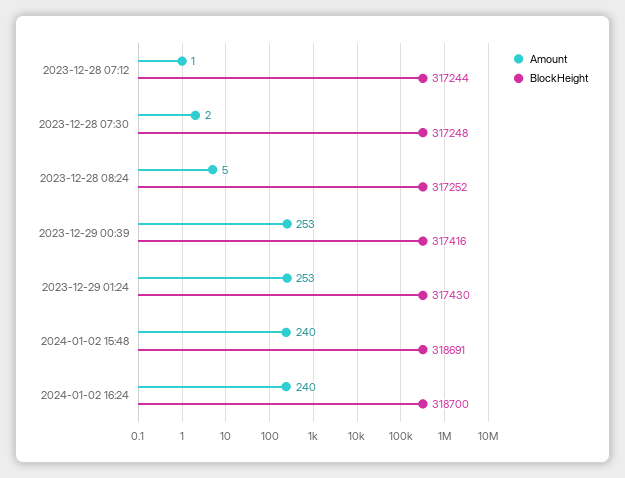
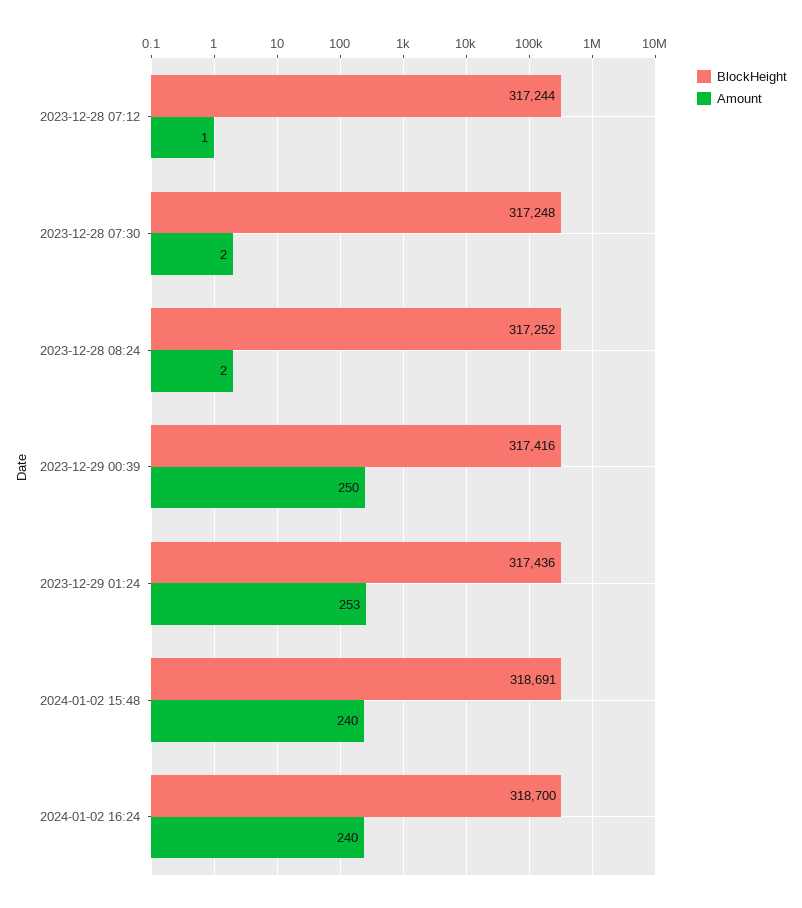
  {
    "Amount": {
      "2023-12-28 07:12": 1,
      "2023-12-28 07:30": 2,
-     "2023-12-28 08:24": 5,
+     "2023-12-28 08:24": 2,
-     "2023-12-29 00:39": 253,
+     "2023-12-29 00:39": 250,
      "2023-12-29 01:24": 253,
      "2024-01-02 15:48": 240,
      "2024-01-02 16:24": 240
    },
    "BlockHeight": {
      "2023-12-28 07:12": 317244,
      "2023-12-28 07:30": 317248,
      "2023-12-28 08:24": 317252,
      "2023-12-29 00:39": 317416,
-     "2023-12-29 01:24": 317430,
+     "2023-12-29 01:24": 317436,
      "2024-01-02 15:48": 318691,
      "2024-01-02 16:24": 318700
    }
  }

